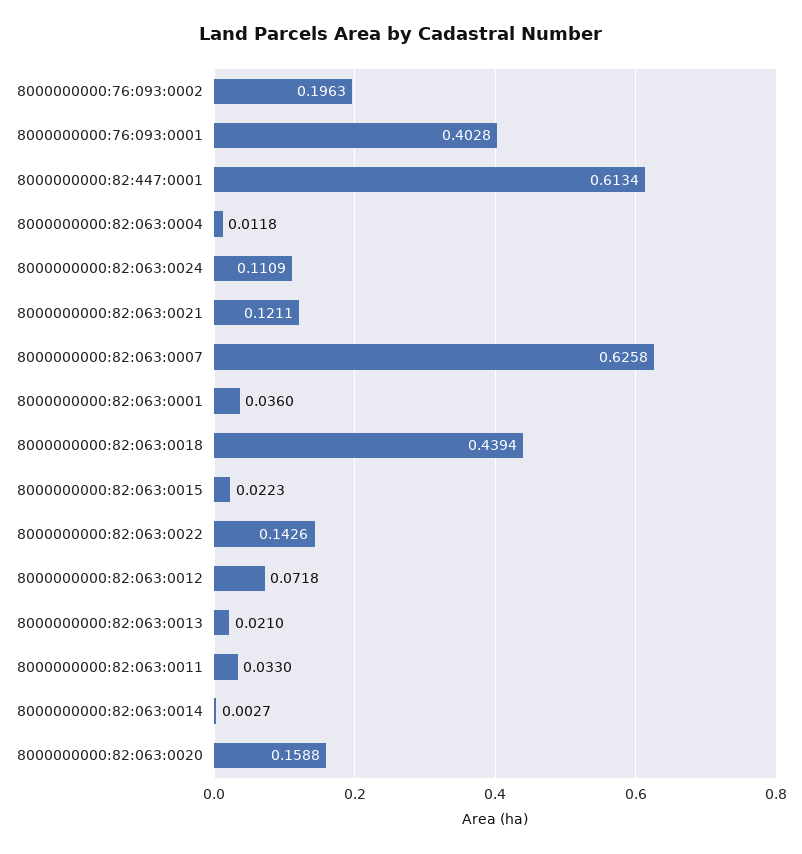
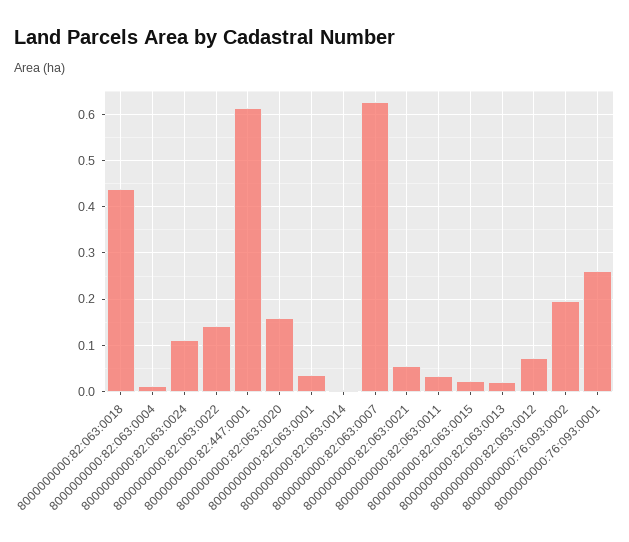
  {
    "8000000000:76:093:0002": 0.1963,
-   "8000000000:76:093:0001": 0.4028,
+   "8000000000:76:093:0001": 0.26,
    "8000000000:82:447:0001": 0.6134,
    "8000000000:82:063:0004": 0.0118,
    "8000000000:82:063:0024": 0.1109,
-   "8000000000:82:063:0021": 0.1211,
+   "8000000000:82:063:0021": 0.06,
    "8000000000:82:063:0007": 0.6258,
    "8000000000:82:063:0001": 0.036,
    "8000000000:82:063:0018": 0.4394,
    "8000000000:82:063:0015": 0.0223,
    "8000000000:82:063:0022": 0.1426,
    "8000000000:82:063:0012": 0.0718,
    "8000000000:82:063:0013": 0.021,
    "8000000000:82:063:0011": 0.033,
    "8000000000:82:063:0014": 0.0027,
    "8000000000:82:063:0020": 0.1588
  }

